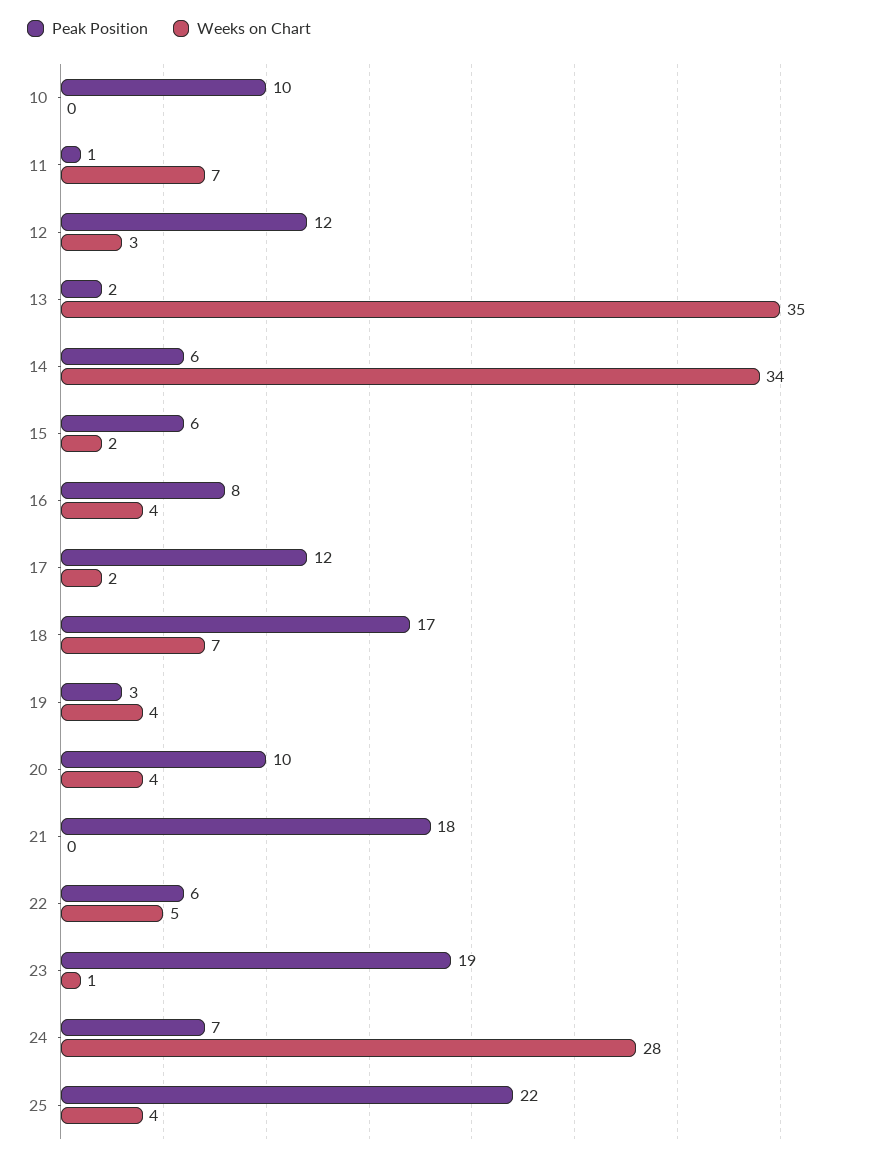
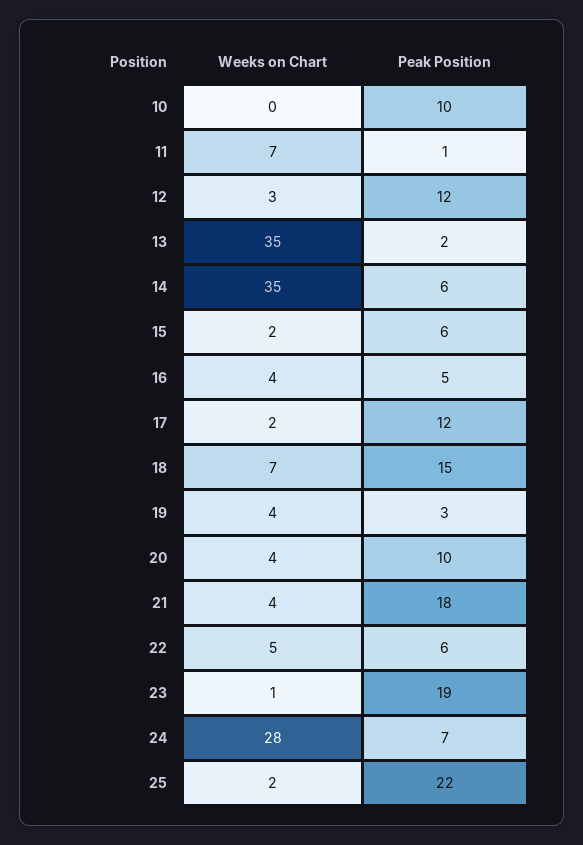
  {
    "Peak Position": {
      "10": 10,
      "11": 1,
      "12": 12,
      "13": 2,
      "14": 6,
      "15": 6,
-     "16": 8,
+     "16": 5,
      "17": 12,
-     "18": 17,
+     "18": 15,
      "19": 3,
      "20": 10,
      "21": 18,
      "22": 6,
      "23": 19,
      "24": 7,
      "25": 22
    },
    "Weeks on Chart": {
      "10": 0,
      "11": 7,
      "12": 3,
      "13": 35,
-     "14": 34,
+     "14": 35,
      "15": 2,
      "16": 4,
      "17": 2,
      "18": 7,
      "19": 4,
      "20": 4,
-     "21": 0,
+     "21": 4,
      "22": 5,
      "23": 1,
      "24": 28,
-     "25": 4
+     "25": 2
    }
  }

